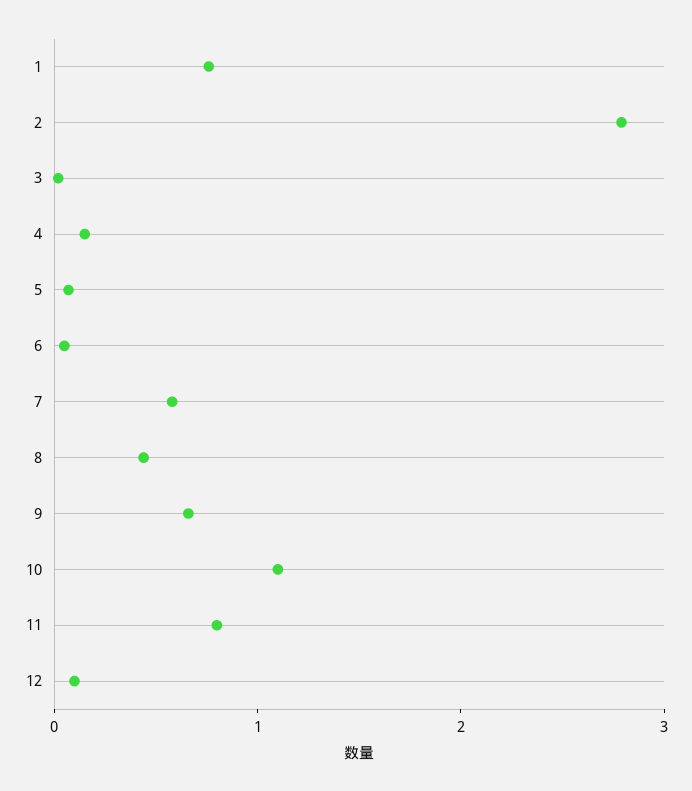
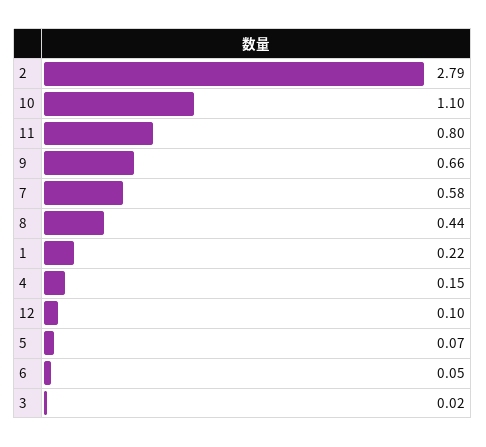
  {
-   "1": 0.8,
+   "1": 0.22,
    "2": 2.79,
    "3": 0.02,
    "4": 0.15,
    "5": 0.07,
    "6": 0.05,
    "7": 0.58,
    "8": 0.44,
    "9": 0.66,
    "10": 1.1,
    "11": 0.8,
    "12": 0.1
  }

